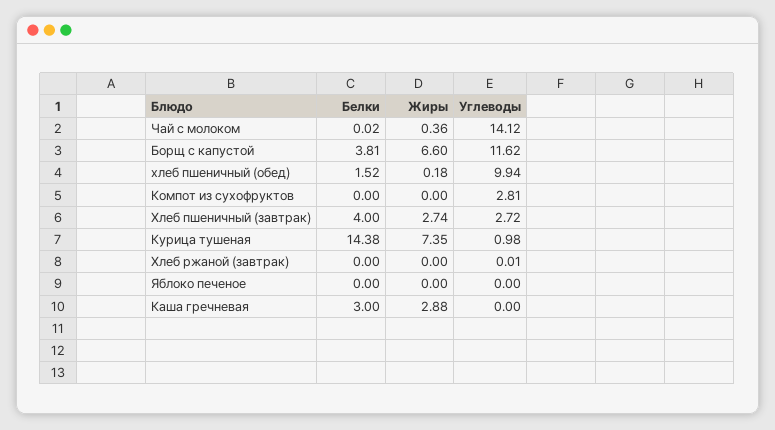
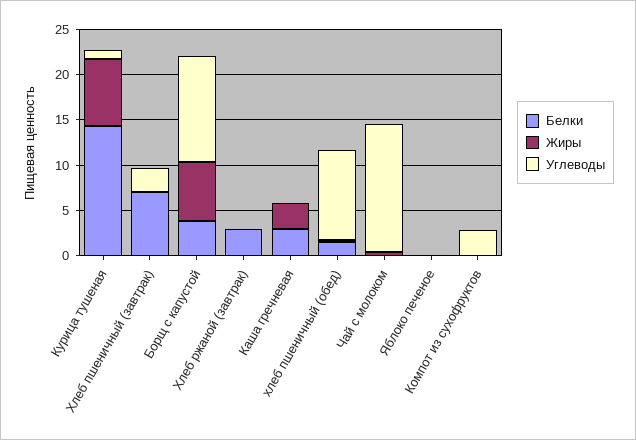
  {
    "Белки": {
      "Чай с молоком": 0.02,
      "Борщ с капустой": 3.81,
      "хлеб пшеничный (обед)": 1.52,
      "Компот из сухофруктов": 0,
-     "Хлеб пшеничный (завтрак)": 4,
+     "Хлеб пшеничный (завтрак)": 7,
      "Курица тушеная": 14.38,
-     "Хлеб ржаной (завтрак)": 0,
+     "Хлеб ржаной (завтрак)": 3,
      "Яблоко печеное": 0,
      "Каша гречневая": 3
    },
    "Жиры": {
      "Чай с молоком": 0.36,
      "Борщ с капустой": 6.6,
      "хлеб пшеничный (обед)": 0.18,
      "Компот из сухофруктов": 0,
-     "Хлеб пшеничный (завтрак)": 2.74,
+     "Хлеб пшеничный (завтрак)": 0,
      "Курица тушеная": 7.35,
      "Хлеб ржаной (завтрак)": 0,
      "Яблоко печеное": 0,
      "Каша гречневая": 2.88
    },
    "Углеводы": {
      "Чай с молоком": 14.12,
      "Борщ с капустой": 11.62,
      "хлеб пшеничный (обед)": 9.94,
      "Компот из сухофруктов": 2.81,
      "Хлеб пшеничный (завтрак)": 2.72,
      "Курица тушеная": 0.98,
      "Хлеб ржаной (завтрак)": 0.01,
      "Яблоко печеное": 0,
      "Каша гречневая": 0
    }
  }

